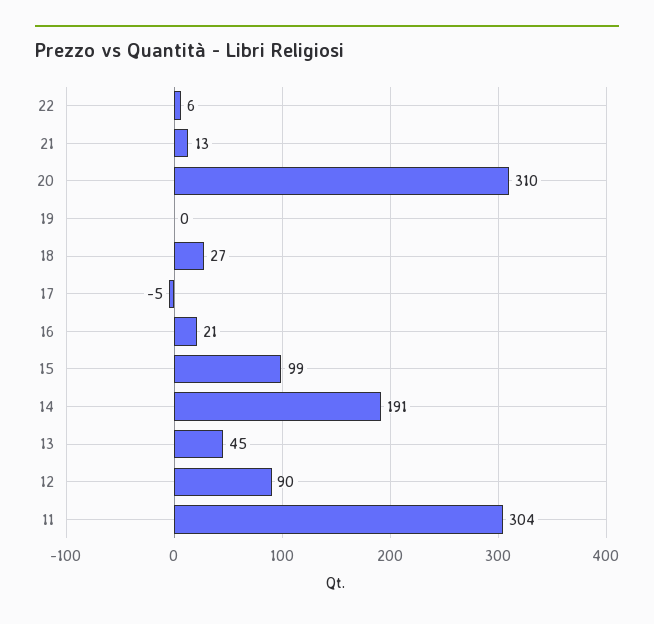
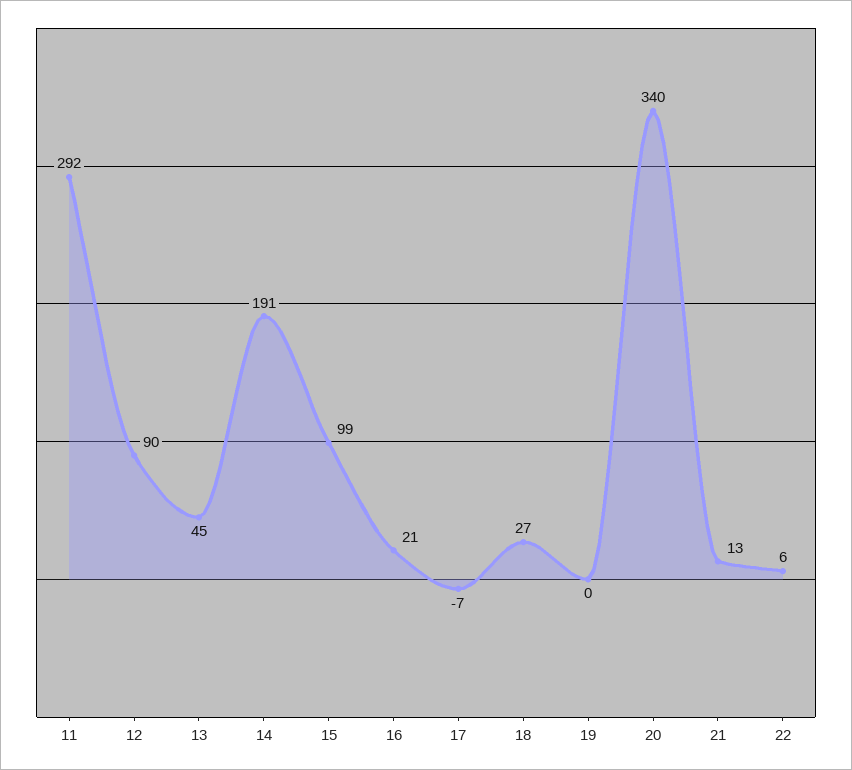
  {
    "22": 6,
    "21": 13,
-   "20": 310,
+   "20": 340,
    "19": 0,
    "18": 27,
-   "17": -5,
+   "17": -7,
    "16": 21,
    "15": 99,
    "14": 191,
    "13": 45,
    "12": 90,
-   "11": 304
+   "11": 292
  }

